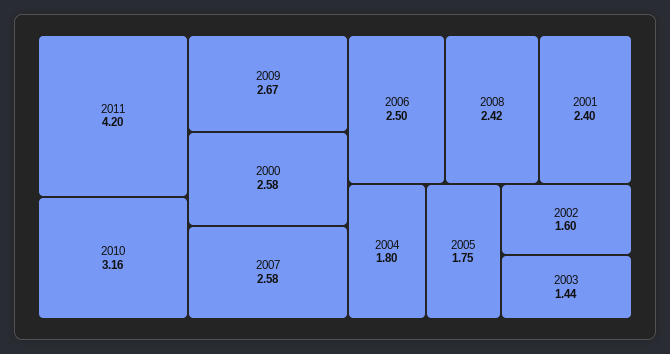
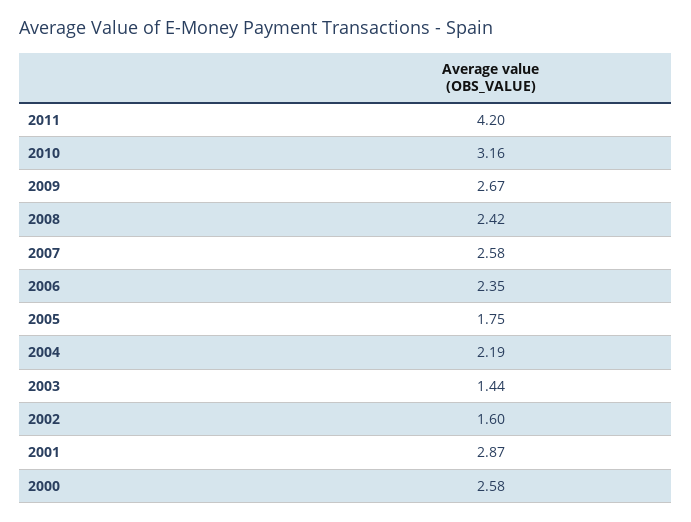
  {
    "2011": 4.2,
    "2010": 3.16,
    "2009": 2.67,
    "2000": 2.58,
    "2007": 2.58,
-   "2006": 2.5,
+   "2006": 2.35,
    "2008": 2.42,
-   "2001": 2.4,
+   "2001": 2.87,
-   "2004": 1.8,
+   "2004": 2.19,
    "2005": 1.75,
    "2002": 1.6,
    "2003": 1.44
  }

